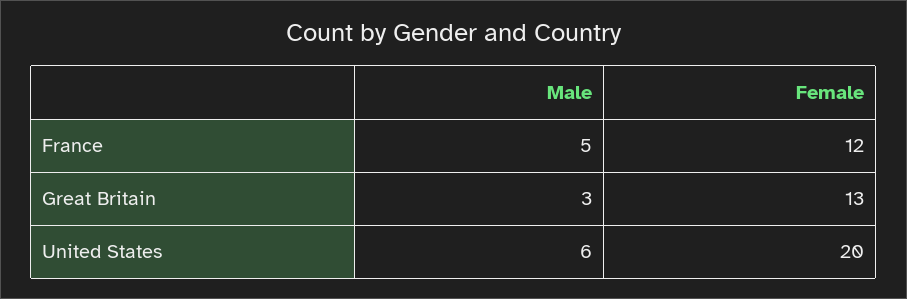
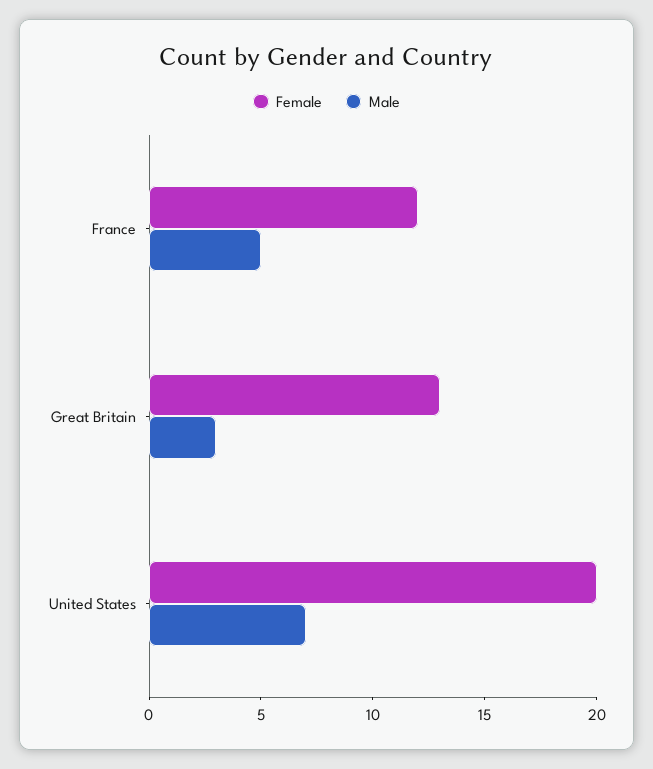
  {
    "Male": {
      "France": 5,
      "Great Britain": 3,
-     "United States": 6
+     "United States": 7
    },
    "Female": {
      "France": 12,
      "Great Britain": 13,
      "United States": 20
    }
  }

